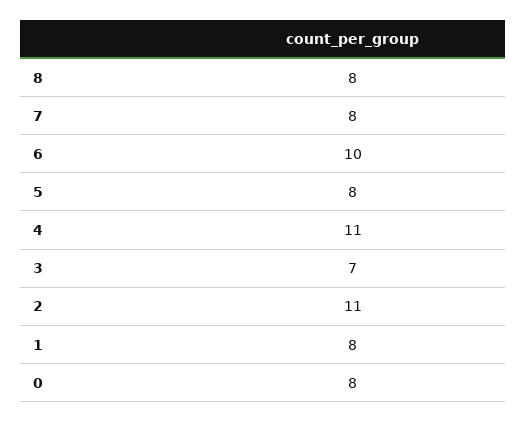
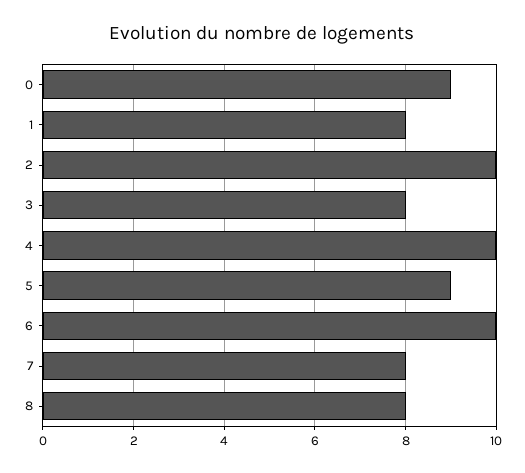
  {
    "8": 8,
    "7": 8,
    "6": 10,
-   "5": 8,
+   "5": 9,
-   "4": 11,
+   "4": 10,
-   "3": 7,
+   "3": 8,
-   "2": 11,
+   "2": 10,
    "1": 8,
-   "0": 8
+   "0": 9
  }

